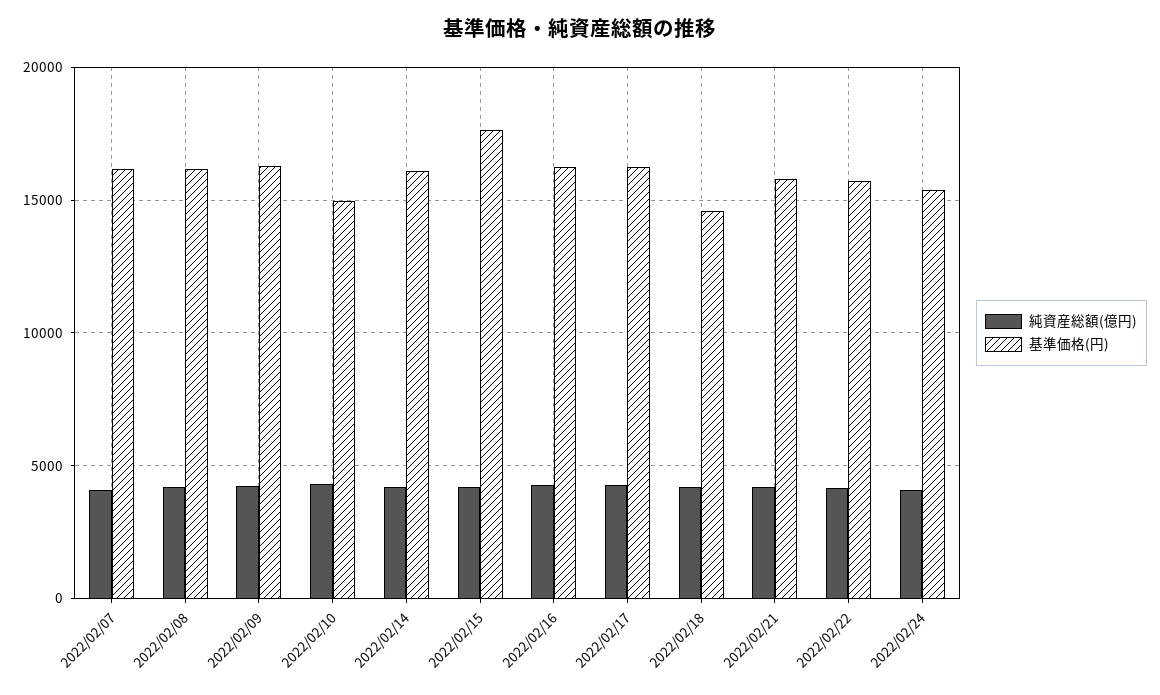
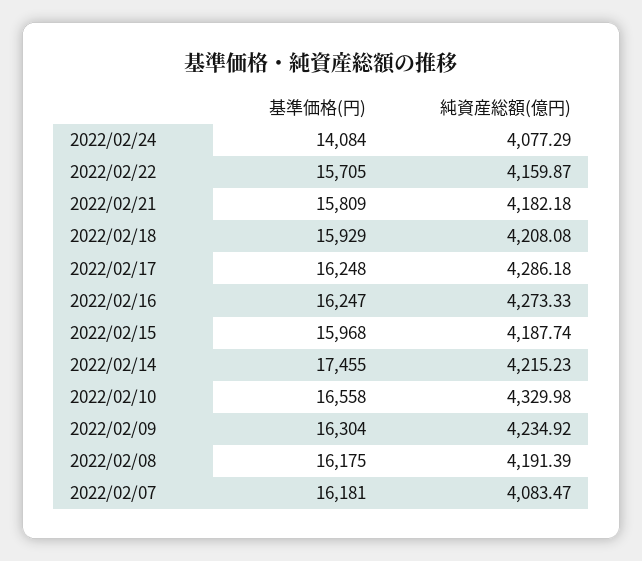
  {
    "純資産総額(億円)": {
      "2022/02/07": 4083.47,
      "2022/02/08": 4191.39,
      "2022/02/09": 4234.92,
      "2022/02/10": 4329.98,
      "2022/02/14": 4215.23,
      "2022/02/15": 4187.74,
      "2022/02/16": 4273.33,
      "2022/02/17": 4286.18,
      "2022/02/18": 4208.08,
      "2022/02/21": 4182.18,
      "2022/02/22": 4159.87,
      "2022/02/24": 4077.29
    },
    "基準価格(円)": {
      "2022/02/07": 16181,
      "2022/02/08": 16175,
      "2022/02/09": 16304,
-     "2022/02/10": 15000,
+     "2022/02/10": 16558,
-     "2022/02/14": 16000,
+     "2022/02/14": 17455,
-     "2022/02/15": 17500,
+     "2022/02/15": 15968,
      "2022/02/16": 16247,
      "2022/02/17": 16248,
-     "2022/02/18": 14500,
+     "2022/02/18": 15929,
      "2022/02/21": 15809,
      "2022/02/22": 15705,
-     "2022/02/24": 15500
+     "2022/02/24": 14084
    }
  }

